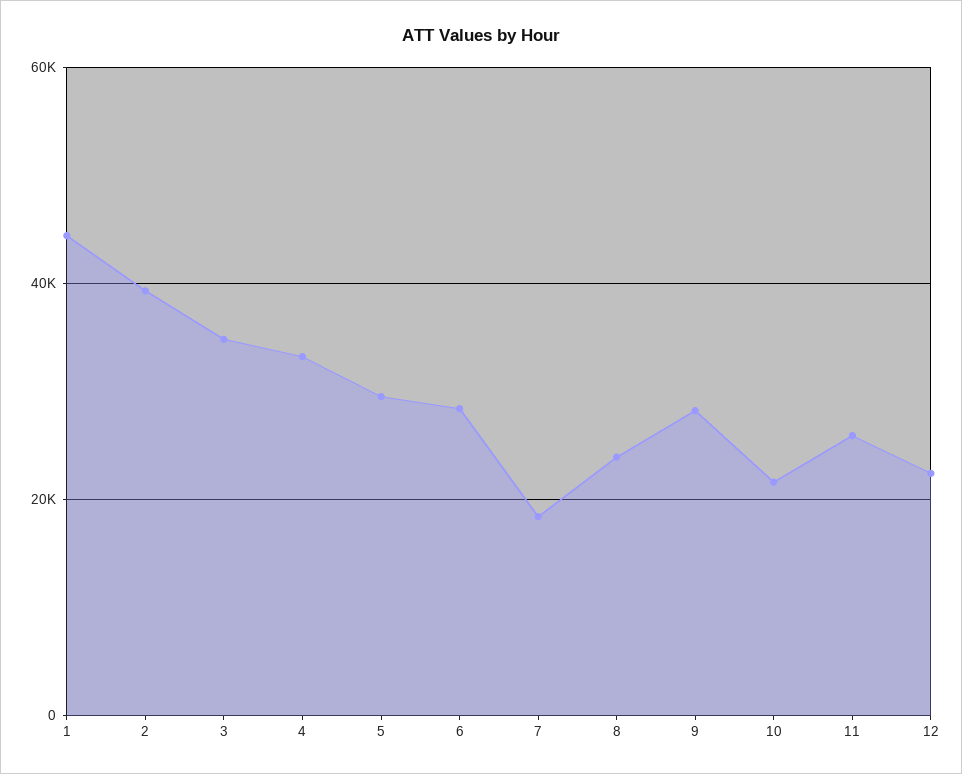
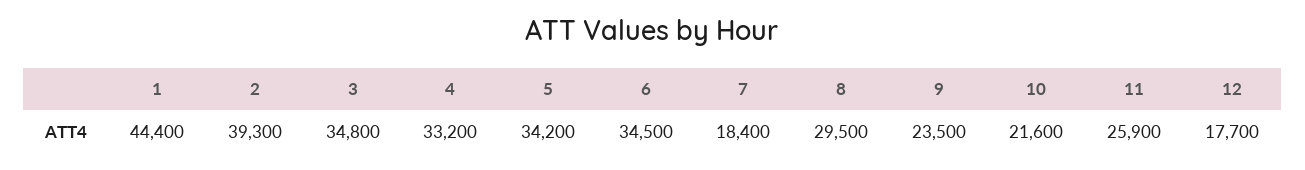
  {
    "1": 44400,
    "2": 39300,
    "3": 34800,
    "4": 33200,
-   "5": 30000,
+   "5": 34200,
-   "6": 28000,
+   "6": 34500,
    "7": 18400,
-   "8": 24000,
+   "8": 29500,
-   "9": 28000,
+   "9": 23500,
    "10": 21600,
    "11": 25900,
-   "12": 22000
+   "12": 17700
  }

